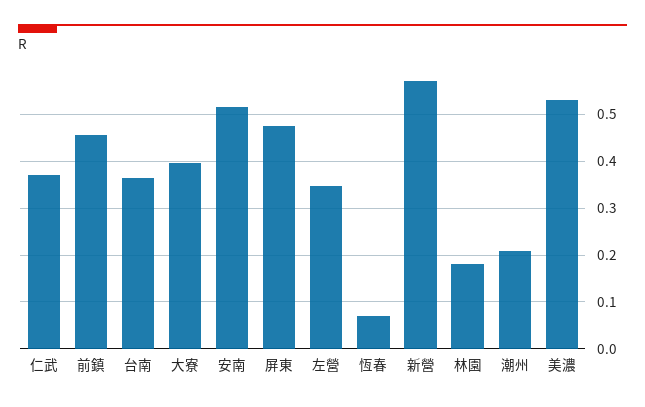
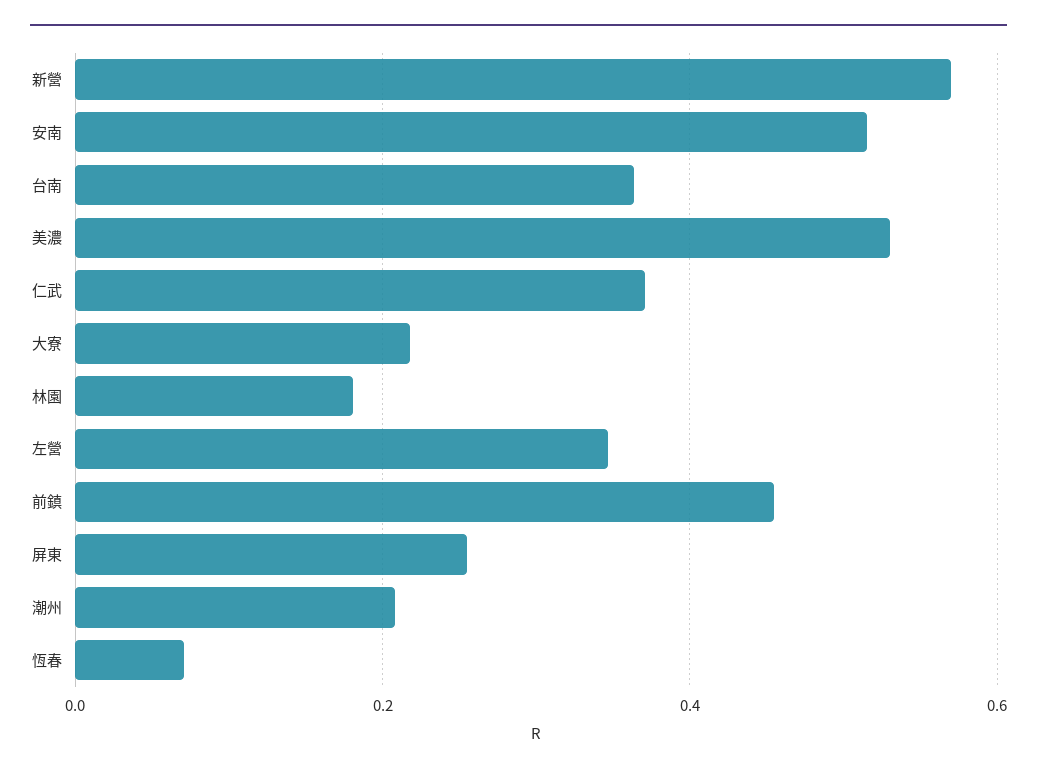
  {
    "仁武": 0.38,
    "前鎮": 0.46,
    "台南": 0.36,
-   "大寮": 0.4,
+   "大寮": 0.22,
    "安南": 0.52,
-   "屏東": 0.48,
+   "屏東": 0.26,
    "左營": 0.34,
    "恆春": 0.08,
    "新營": 0.58,
    "林園": 0.18,
    "潮州": 0.2,
    "美濃": 0.54
  }

